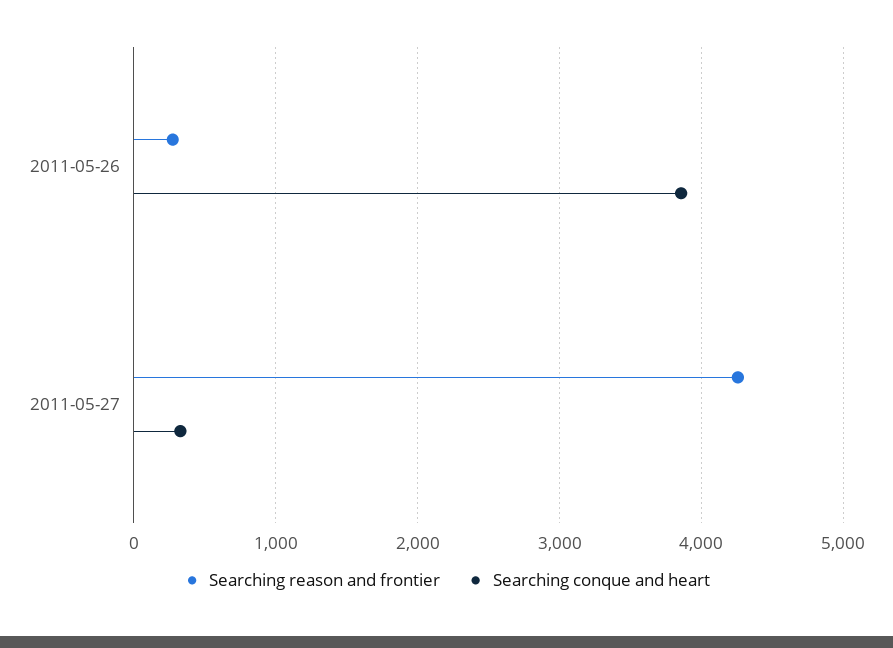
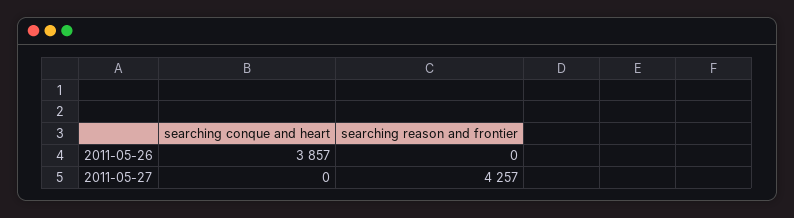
  {
    "Searching reason and frontier": {
-     "2011-05-26": 300,
+     "2011-05-26": 0,
      "2011-05-27": 4257
    },
    "Searching conque and heart": {
      "2011-05-26": 3857,
-     "2011-05-27": 300
+     "2011-05-27": 0
    }
  }

